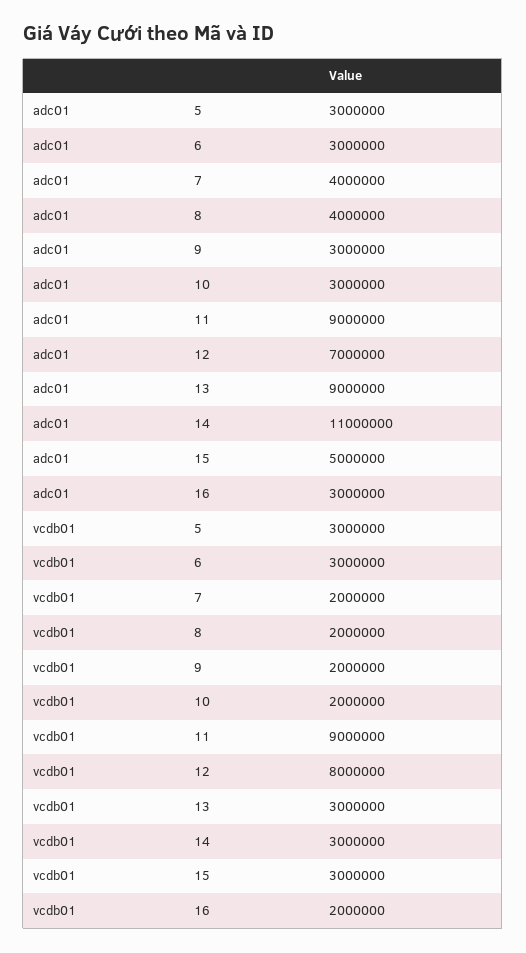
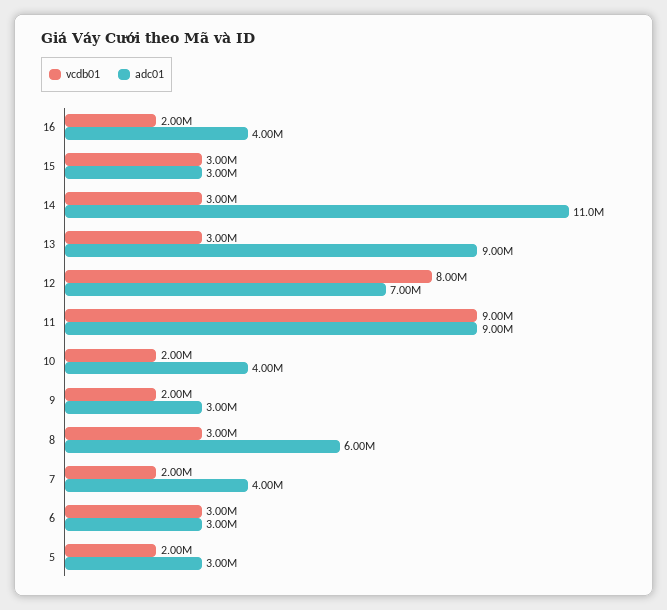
  {
    "adc01": {
      "5": 3000000,
      "6": 3000000,
      "7": 4000000,
-     "8": 4000000,
+     "8": 6000000,
      "9": 3000000,
-     "10": 3000000,
+     "10": 4000000,
      "11": 9000000,
      "12": 7000000,
      "13": 9000000,
      "14": 11000000,
-     "15": 5000000,
+     "15": 3000000,
-     "16": 3000000
+     "16": 4000000
    },
    "vcdb01": {
-     "5": 3000000,
+     "5": 2000000,
      "6": 3000000,
      "7": 2000000,
-     "8": 2000000,
+     "8": 3000000,
      "9": 2000000,
      "10": 2000000,
      "11": 9000000,
      "12": 8000000,
      "13": 3000000,
      "14": 3000000,
      "15": 3000000,
      "16": 2000000
    }
  }

